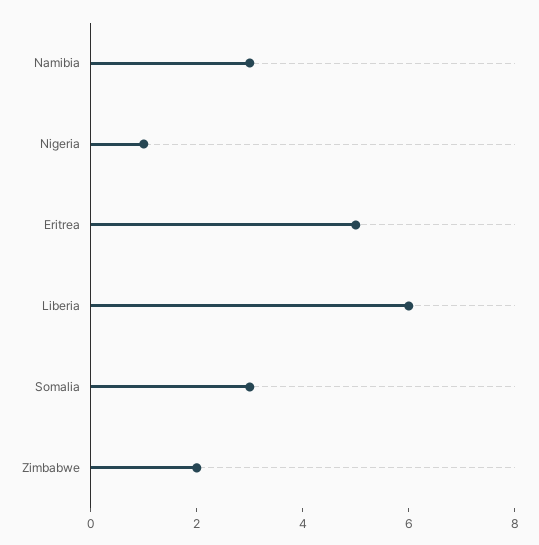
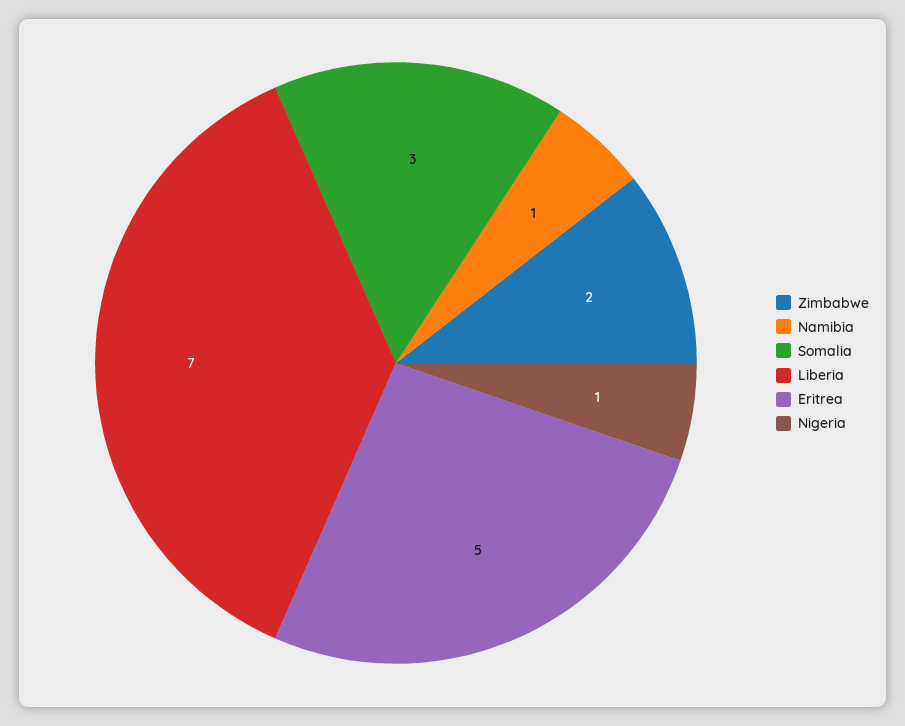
  {
-   "Namibia": 3,
+   "Namibia": 1,
    "Nigeria": 1,
    "Eritrea": 5,
-   "Liberia": 6,
+   "Liberia": 7,
    "Somalia": 3,
    "Zimbabwe": 2
  }

